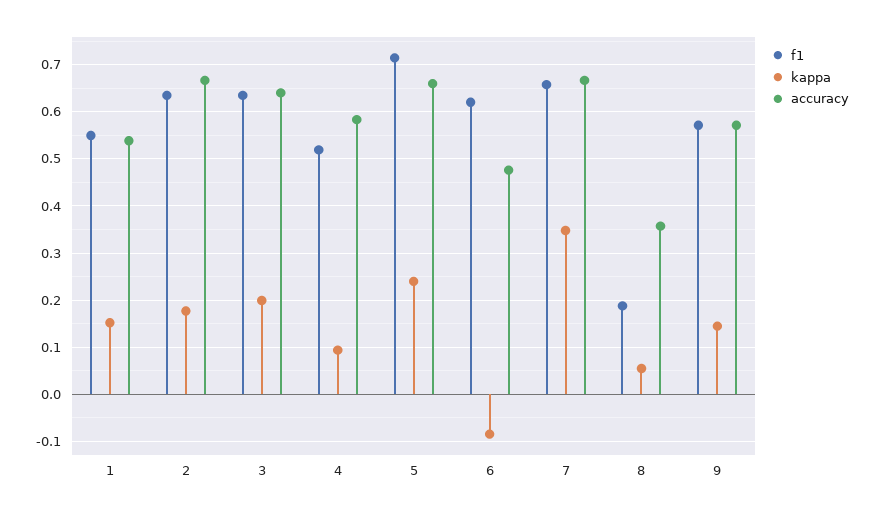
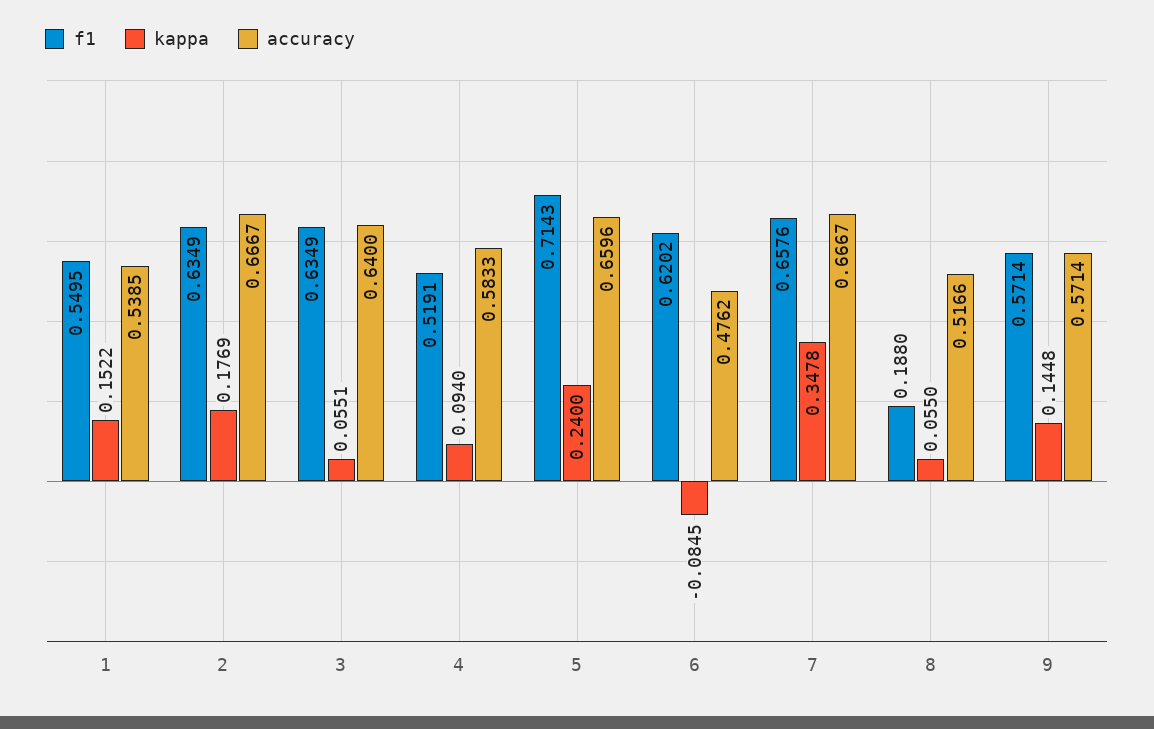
  {
    "f1": {
      "1": 0.5495,
      "2": 0.6349,
      "3": 0.6349,
      "4": 0.5191,
      "5": 0.7143,
      "6": 0.6202,
      "7": 0.6576,
      "8": 0.188,
      "9": 0.5714
    },
    "kappa": {
      "1": 0.1522,
      "2": 0.1769,
-     "3": 0.2,
+     "3": 0.0551,
      "4": 0.094,
      "5": 0.24,
      "6": -0.0845,
      "7": 0.3478,
      "8": 0.055,
      "9": 0.1448
    },
    "accuracy": {
      "1": 0.5385,
      "2": 0.6667,
      "3": 0.64,
      "4": 0.5833,
      "5": 0.6596,
      "6": 0.4762,
      "7": 0.6667,
-     "8": 0.36,
+     "8": 0.5166,
      "9": 0.5714
    }
  }

